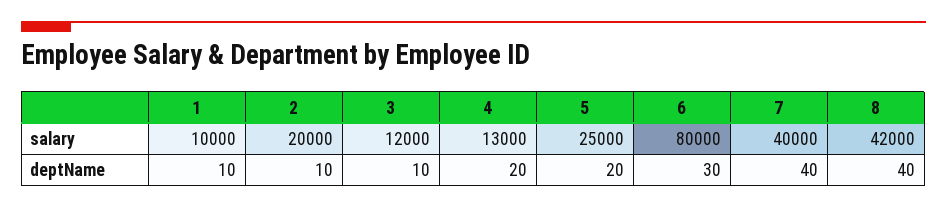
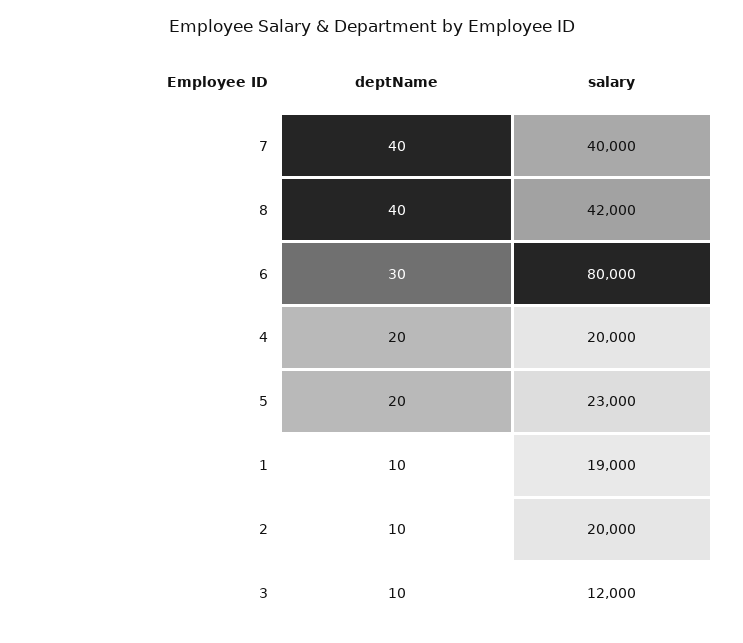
  {
    "1": {
-     "salary": 10000,
+     "salary": 19000,
      "deptName": 10
    },
    "2": {
      "salary": 20000,
      "deptName": 10
    },
    "3": {
      "salary": 12000,
      "deptName": 10
    },
    "4": {
-     "salary": 13000,
+     "salary": 20000,
      "deptName": 20
    },
    "5": {
-     "salary": 25000,
+     "salary": 23000,
      "deptName": 20
    },
    "6": {
      "salary": 80000,
      "deptName": 30
    },
    "7": {
      "salary": 40000,
      "deptName": 40
    },
    "8": {
      "salary": 42000,
      "deptName": 40
    }
  }

